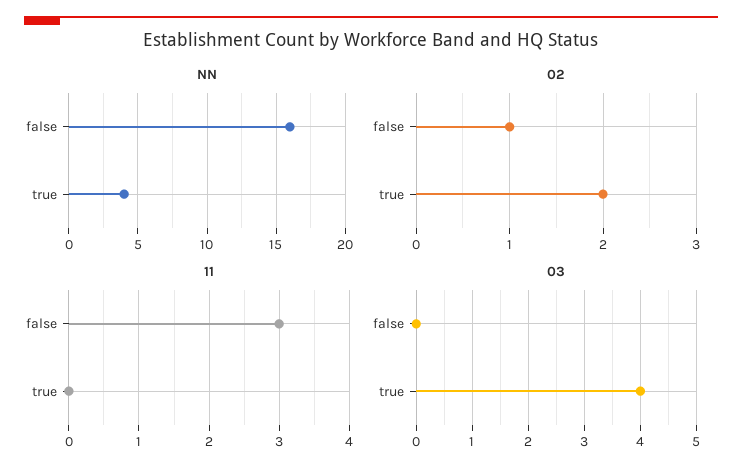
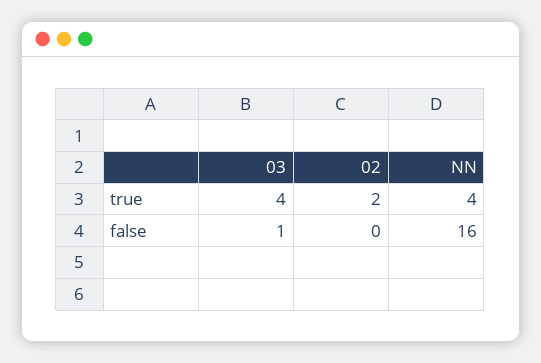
  {
    "NN": {
      "false": 16,
      "true": 4
    },
    "02": {
-     "false": 1,
+     "false": 0,
      "true": 2
    },
-   "11": {
-     "false": 3,
-     "true": 0
-   },
    "03": {
-     "false": 0,
+     "false": 1,
      "true": 4
    }
  }

